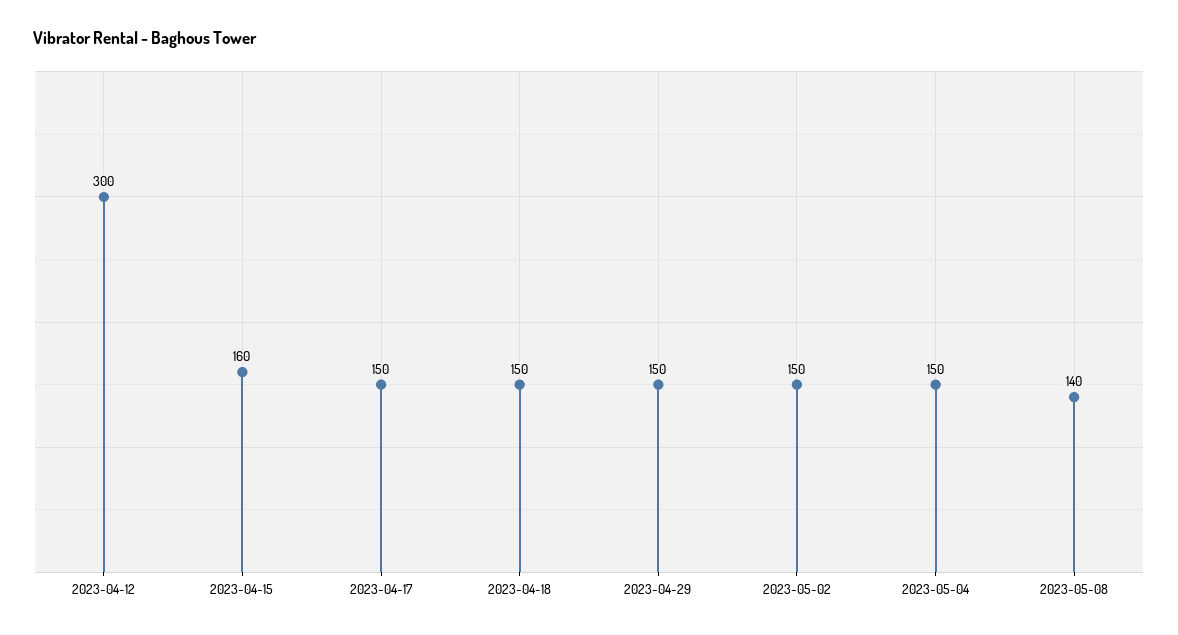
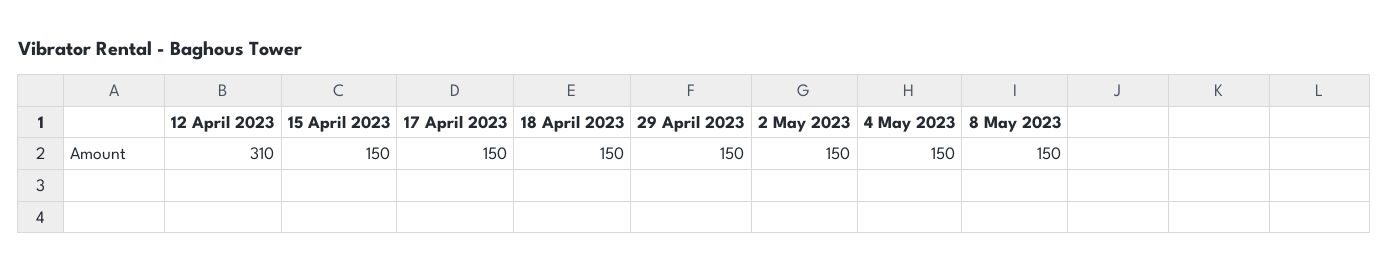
  {
-   "2023-04-12": 300,
+   "2023-04-12": 310,
-   "2023-04-15": 160,
+   "2023-04-15": 150,
    "2023-04-17": 150,
    "2023-04-18": 150,
    "2023-04-29": 150,
    "2023-05-02": 150,
    "2023-05-04": 150,
-   "2023-05-08": 140
+   "2023-05-08": 150
  }

